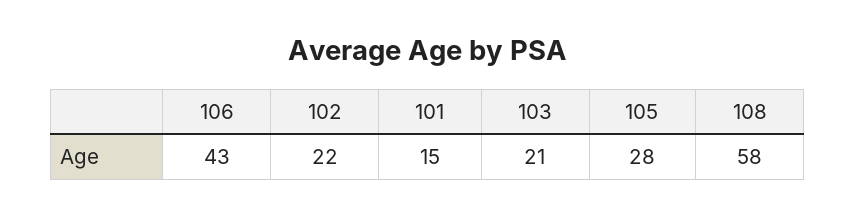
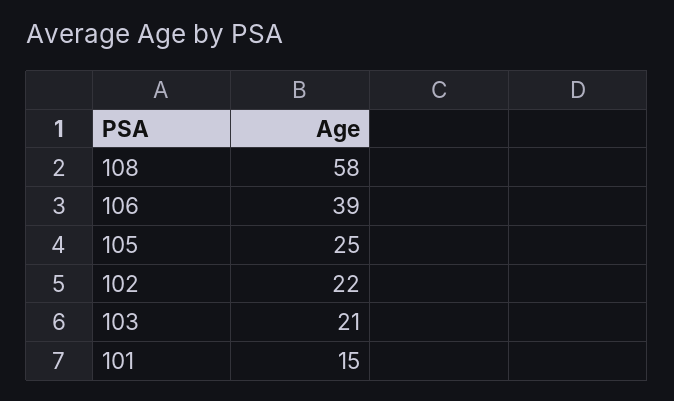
  {
-   "106": 43,
+   "106": 39,
    "102": 22,
    "101": 15,
    "103": 21,
-   "105": 28,
+   "105": 25,
    "108": 58
  }

